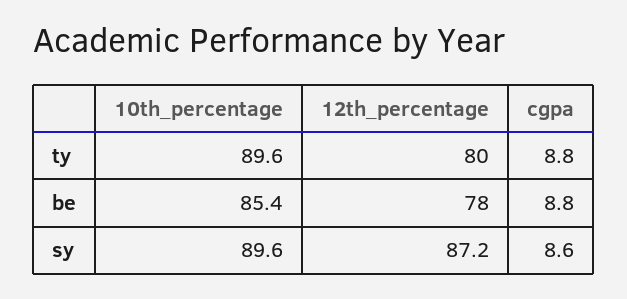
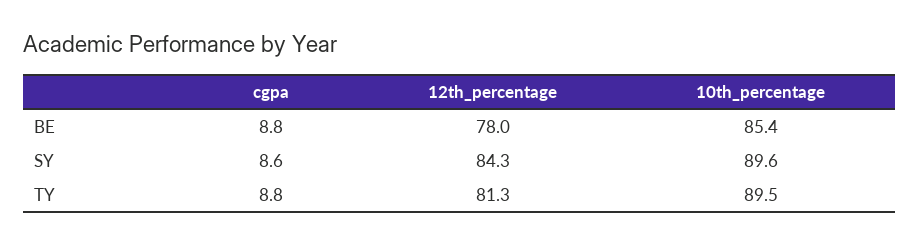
  {
    "10th_percentage": {
-     "ty": 89.6,
+     "ty": 89.5,
      "be": 85.4,
      "sy": 89.6
    },
    "12th_percentage": {
-     "ty": 80,
+     "ty": 81.3,
      "be": 78,
-     "sy": 87.2
+     "sy": 84.3
    },
    "cgpa": {
      "ty": 8.8,
      "be": 8.8,
      "sy": 8.6
    }
  }

